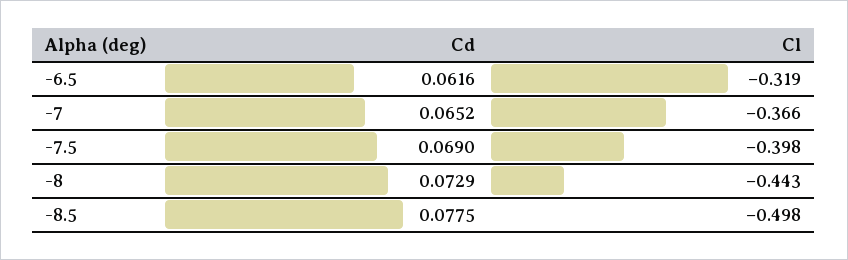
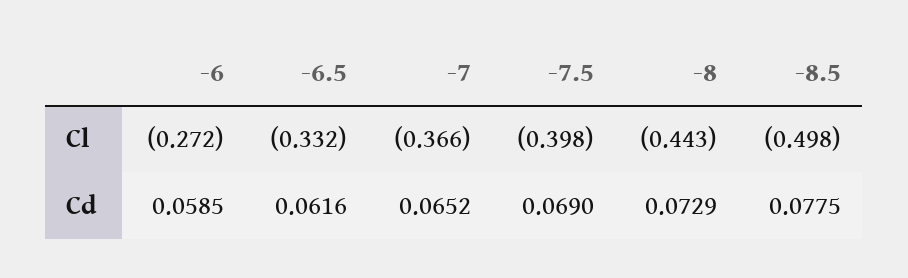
  {
    "Cd": {
      "-6.5": 0.0616,
      "-7": 0.0652,
      "-7.5": 0.069,
      "-8": 0.0729,
-     "-8.5": 0.0775
+     "-8.5": 0.0775,
+     "-6": 0.0585
    },
    "Cl": {
-     "-6.5": -0.319,
+     "-6.5": -0.332,
      "-7": -0.366,
      "-7.5": -0.398,
      "-8": -0.443,
-     "-8.5": -0.498
+     "-8.5": -0.498,
+     "-6": -0.272
    }
  }

